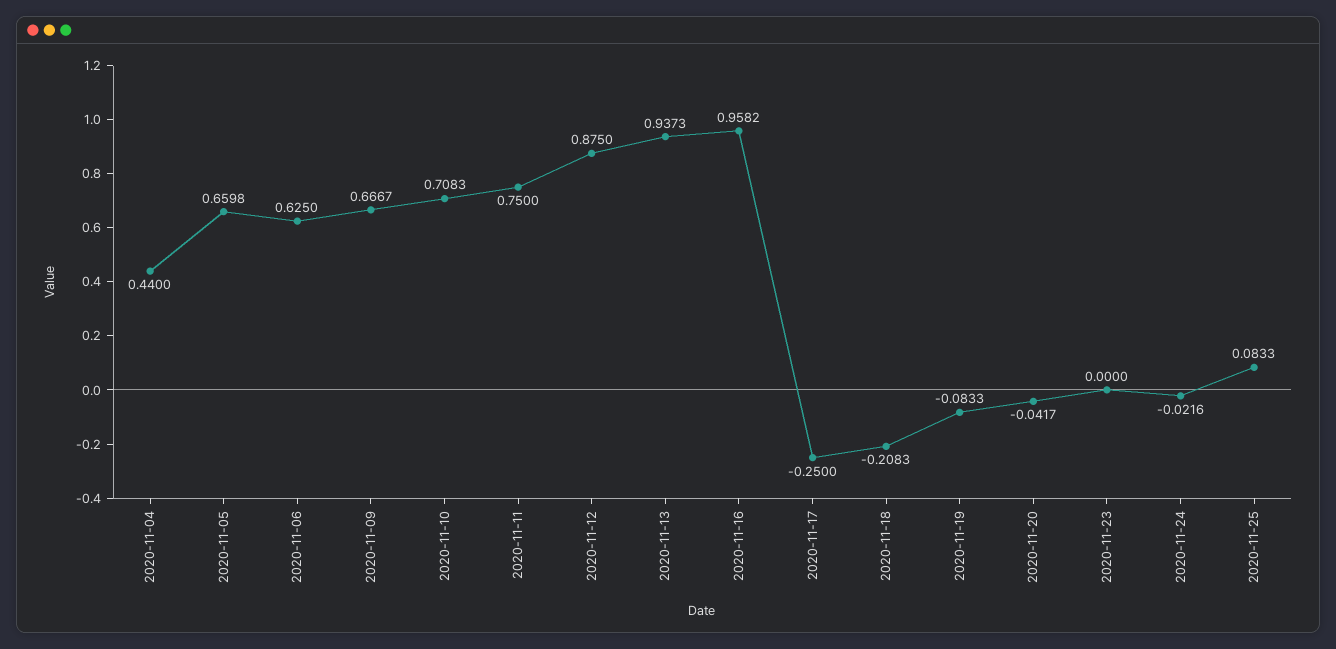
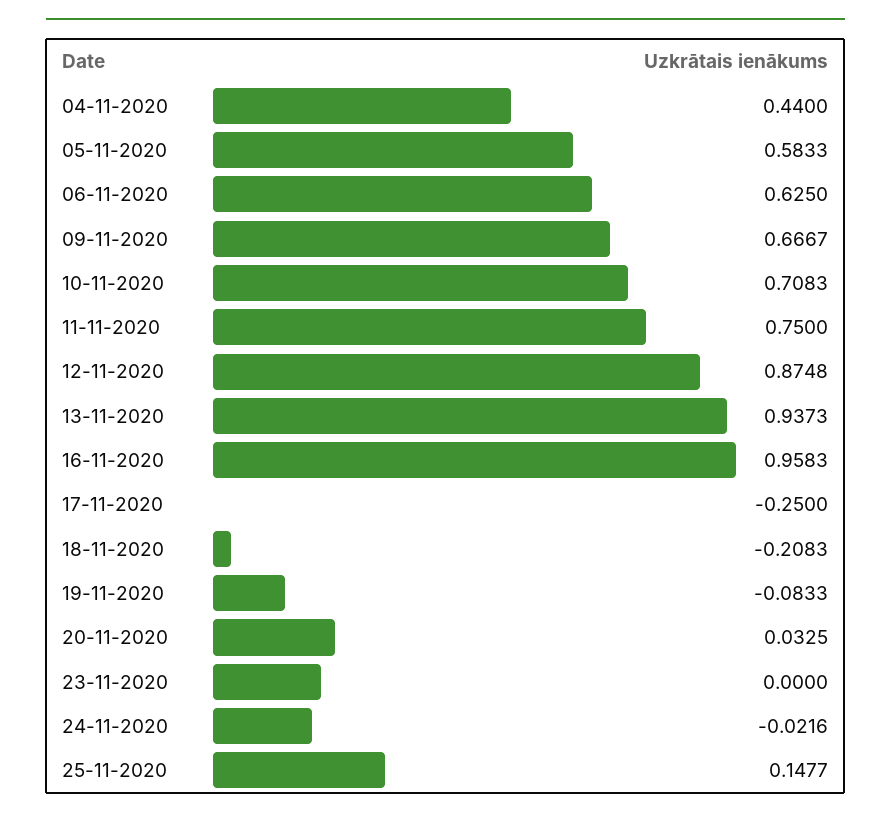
  {
    "2020-11-04": 0.44,
-   "2020-11-05": 0.6598,
+   "2020-11-05": 0.5833,
    "2020-11-06": 0.625,
    "2020-11-09": 0.6667,
    "2020-11-10": 0.7083,
    "2020-11-11": 0.75,
-   "2020-11-12": 0.875,
+   "2020-11-12": 0.8748,
    "2020-11-13": 0.9373,
-   "2020-11-16": 0.9582,
+   "2020-11-16": 0.9583,
    "2020-11-17": -0.25,
    "2020-11-18": -0.2083,
    "2020-11-19": -0.0833,
-   "2020-11-20": -0.0417,
+   "2020-11-20": 0.0325,
    "2020-11-23": 0,
    "2020-11-24": -0.0216,
-   "2020-11-25": 0.0833
+   "2020-11-25": 0.1477
  }

